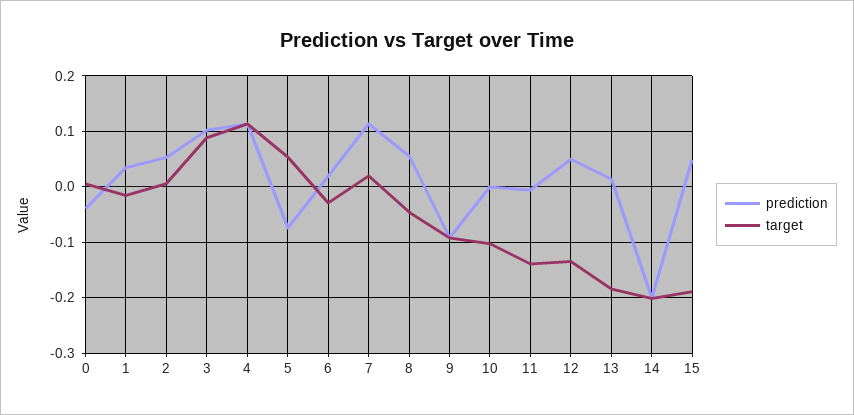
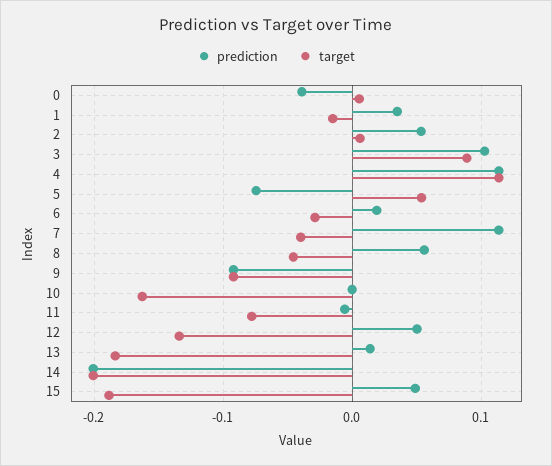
  {
    "prediction": {
      "0": -0.04,
      "1": 0.03,
      "2": 0.05,
      "3": 0.1,
      "4": 0.11,
      "5": -0.07,
      "6": 0.02,
      "7": 0.11,
      "8": 0.06,
      "9": -0.09,
      "10": 0,
      "11": -0.01,
      "12": 0.05,
      "13": 0.01,
      "14": -0.2,
      "15": 0.05
    },
    "target": {
      "0": 0.01,
      "1": -0.02,
      "2": 0.01,
      "3": 0.09,
      "4": 0.11,
      "5": 0.05,
      "6": -0.03,
-     "7": 0.02,
+     "7": -0.04,
      "8": -0.05,
      "9": -0.09,
-     "10": -0.1,
+     "10": -0.16,
-     "11": -0.14,
+     "11": -0.08,
      "12": -0.13,
      "13": -0.18,
      "14": -0.2,
      "15": -0.19
    }
  }

